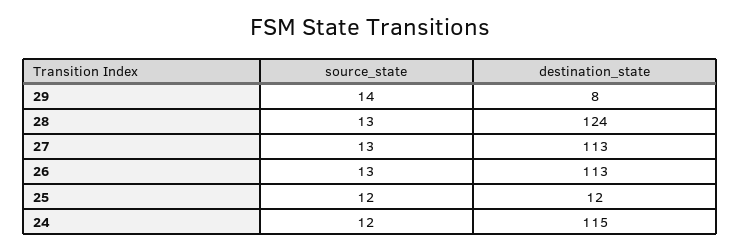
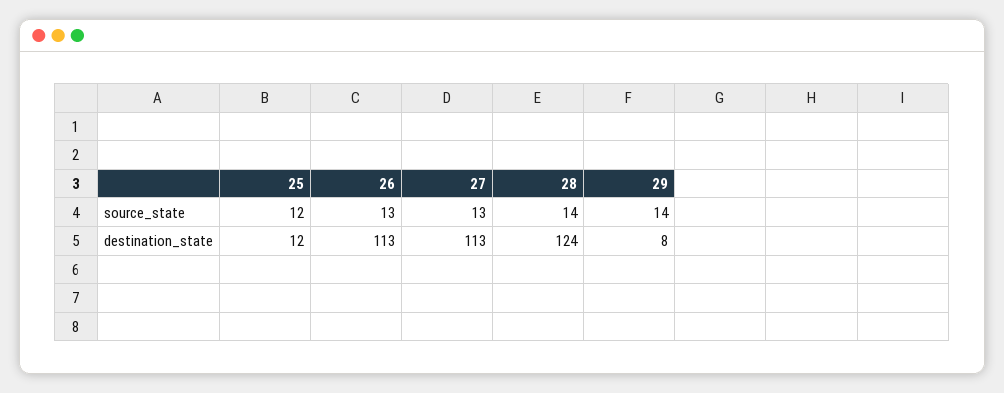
  {
    "source_state": {
      "29": 14,
-     "28": 13,
+     "28": 14,
      "27": 13,
      "26": 13,
-     "25": 12,
+     "25": 12
-     "24": 12
    },
    "destination_state": {
      "29": 8,
      "28": 124,
      "27": 113,
      "26": 113,
-     "25": 12,
+     "25": 12
-     "24": 115
    }
  }

